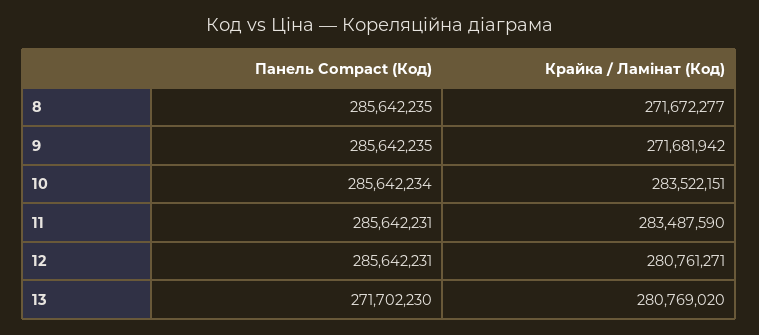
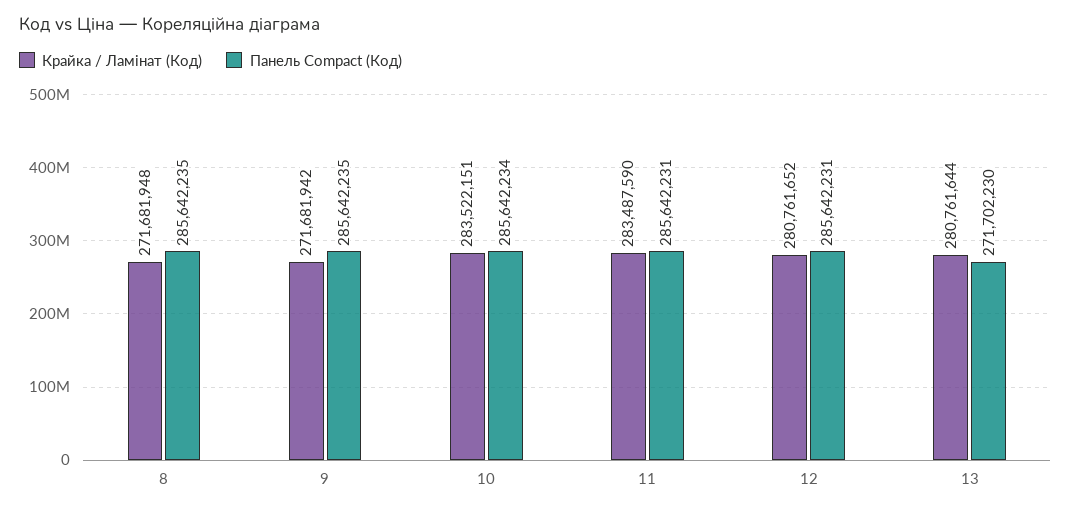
  {
    "Панель Compact (Код)": {
      "8": 285642235,
      "9": 285642235,
      "10": 285642234,
      "11": 285642231,
      "12": 285642231,
      "13": 271702230
    },
    "Крайка / Ламінат (Код)": {
-     "8": 271672277,
+     "8": 271681948,
      "9": 271681942,
      "10": 283522151,
      "11": 283487590,
-     "12": 280761271,
+     "12": 280761652,
-     "13": 280769020
+     "13": 280761644
    }
  }

